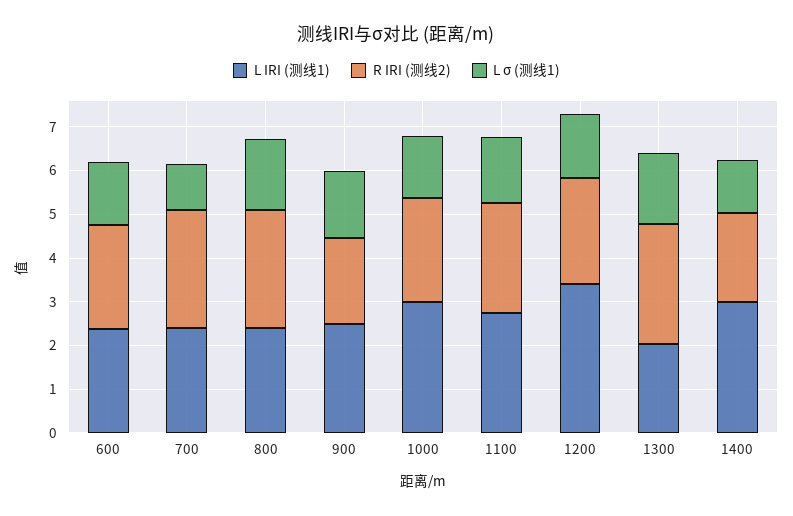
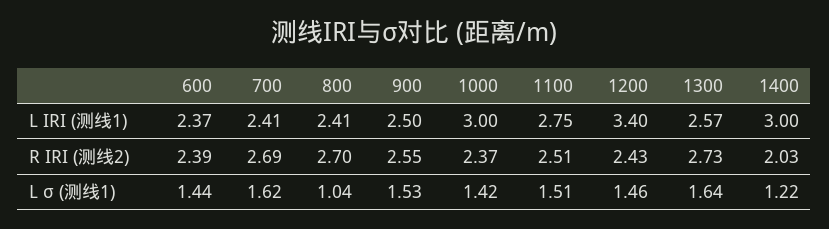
  {
    "L IRI (测线1)": {
      "600": 2.37,
      "700": 2.41,
      "800": 2.41,
      "900": 2.5,
      "1000": 3,
      "1100": 2.75,
      "1200": 3.4,
-     "1300": 2,
+     "1300": 2.57,
      "1400": 3
    },
    "R IRI (测线2)": {
      "600": 2.39,
      "700": 2.69,
      "800": 2.7,
-     "900": 2,
+     "900": 2.55,
      "1000": 2.37,
      "1100": 2.51,
      "1200": 2.43,
      "1300": 2.73,
      "1400": 2.03
    },
    "L σ (测线1)": {
      "600": 1.44,
-     "700": 1,
+     "700": 1.62,
-     "800": 1.6,
+     "800": 1.04,
      "900": 1.53,
      "1000": 1.42,
      "1100": 1.51,
      "1200": 1.46,
      "1300": 1.64,
      "1400": 1.22
    }
  }

